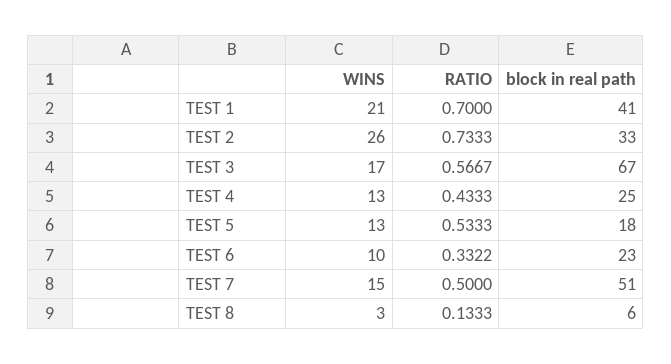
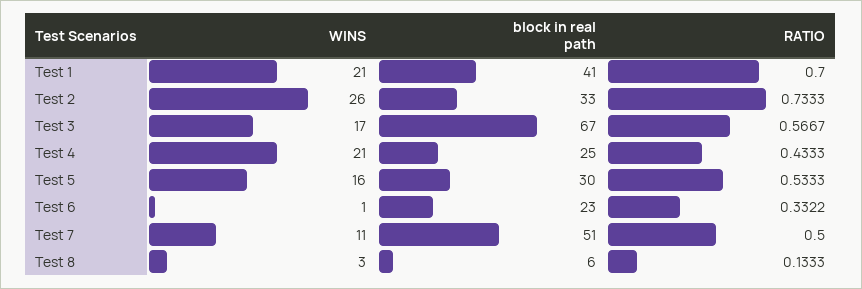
  {
    "WINS": {
      "TEST 1": 21,
      "TEST 2": 26,
      "TEST 3": 17,
-     "TEST 4": 13,
+     "TEST 4": 21,
-     "TEST 5": 13,
+     "TEST 5": 16,
-     "TEST 6": 10,
+     "TEST 6": 1,
-     "TEST 7": 15,
+     "TEST 7": 11,
      "TEST 8": 3
    },
    "RATIO": {
      "TEST 1": 0.7,
      "TEST 2": 0.7333,
      "TEST 3": 0.5667,
      "TEST 4": 0.4333,
      "TEST 5": 0.5333,
      "TEST 6": 0.3322,
      "TEST 7": 0.5,
      "TEST 8": 0.1333
    },
    "block in real path": {
      "TEST 1": 41,
      "TEST 2": 33,
      "TEST 3": 67,
      "TEST 4": 25,
-     "TEST 5": 18,
+     "TEST 5": 30,
      "TEST 6": 23,
      "TEST 7": 51,
      "TEST 8": 6
    }
  }

